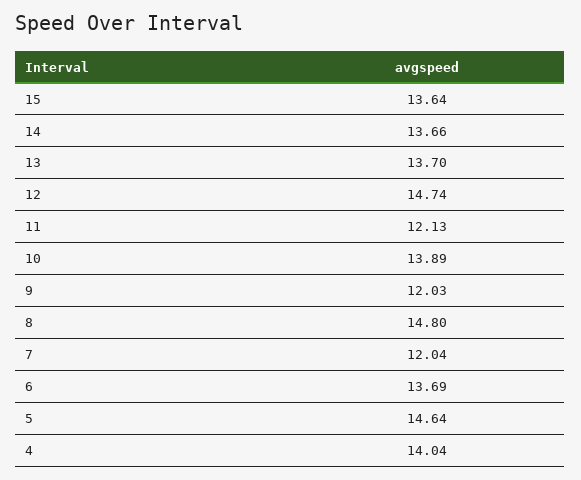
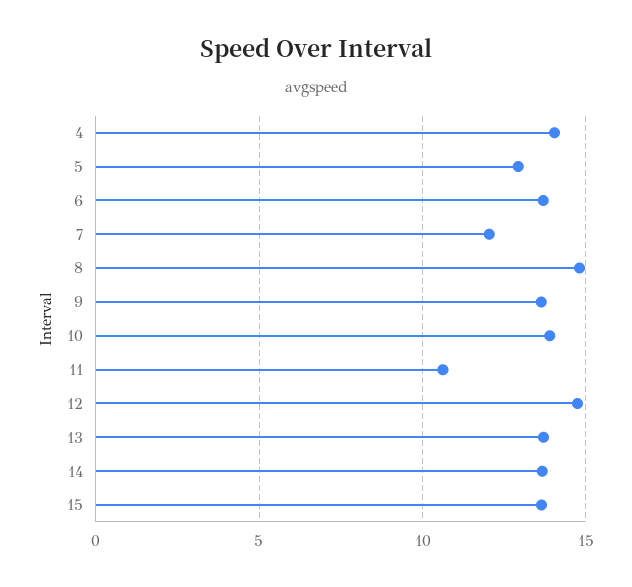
  {
    "15": 13.64,
    "14": 13.66,
    "13": 13.7,
    "12": 14.74,
-   "11": 12.13,
+   "11": 10.5,
    "10": 13.89,
-   "9": 12.03,
+   "9": 13.5,
    "8": 14.8,
    "7": 12.04,
    "6": 13.69,
-   "5": 14.64,
+   "5": 13,
    "4": 14.04
  }

